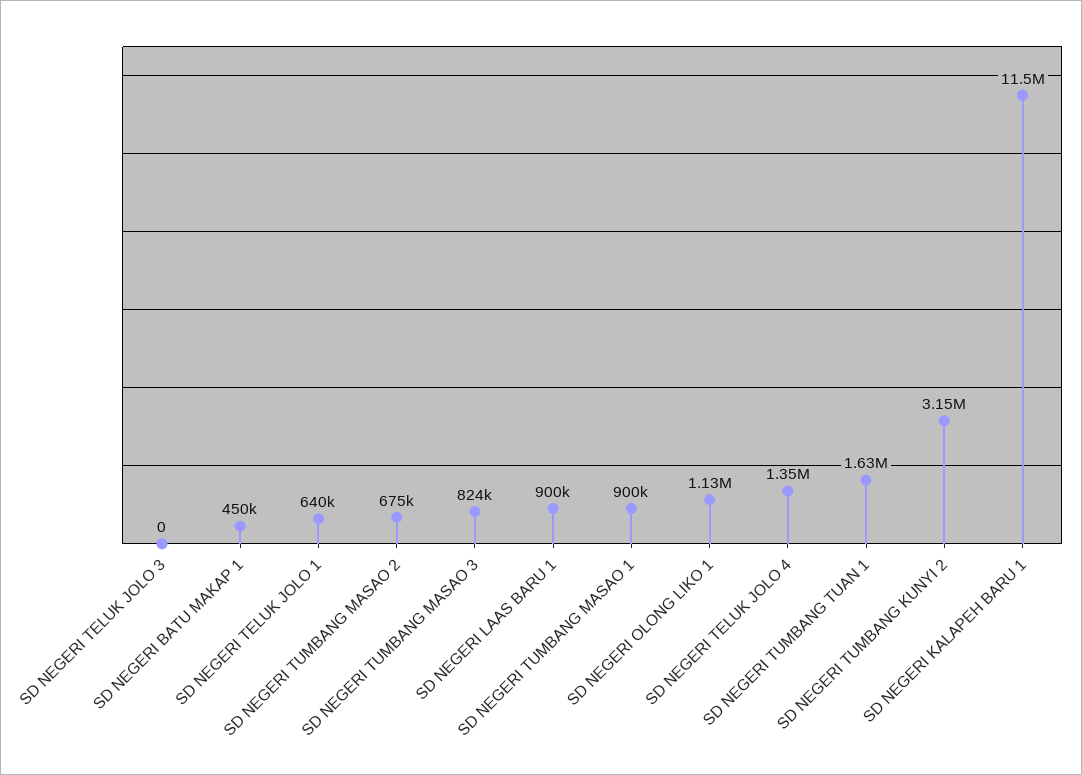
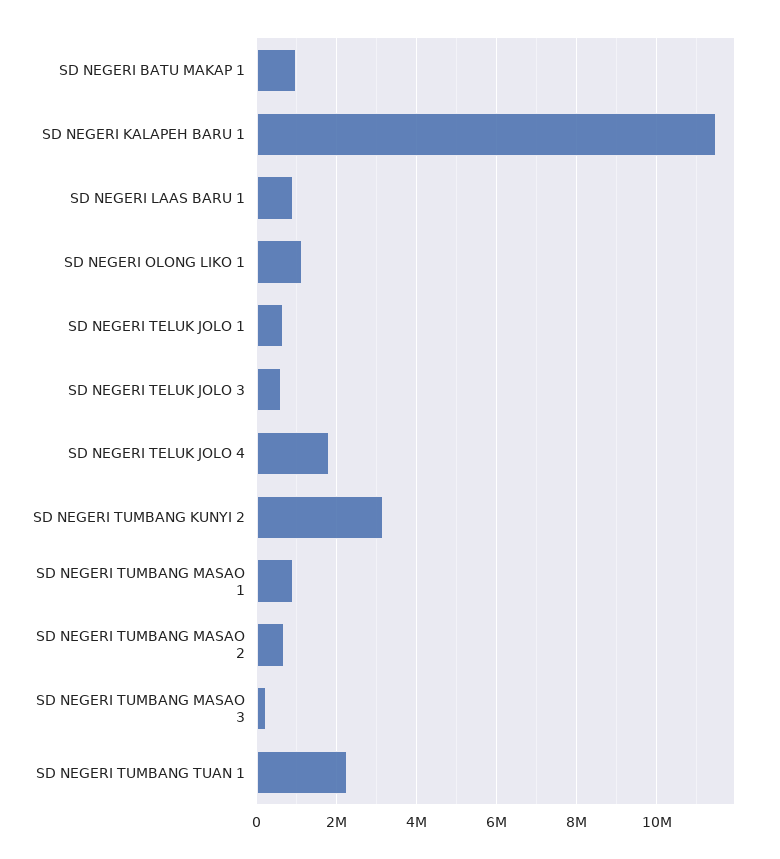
  {
-   "SD NEGERI TELUK JOLO 3": 0,
+   "SD NEGERI TELUK JOLO 3": 600000,
-   "SD NEGERI BATU MAKAP 1": 450000,
+   "SD NEGERI BATU MAKAP 1": 1000000,
    "SD NEGERI TELUK JOLO 1": 640000,
    "SD NEGERI TUMBANG MASAO 2": 675000,
-   "SD NEGERI TUMBANG MASAO 3": 824000,
+   "SD NEGERI TUMBANG MASAO 3": 200000,
    "SD NEGERI LAAS BARU 1": 900000,
    "SD NEGERI TUMBANG MASAO 1": 900000,
    "SD NEGERI OLONG LIKO 1": 1130000,
-   "SD NEGERI TELUK JOLO 4": 1350000,
+   "SD NEGERI TELUK JOLO 4": 1800000,
-   "SD NEGERI TUMBANG TUAN 1": 1630000,
+   "SD NEGERI TUMBANG TUAN 1": 2200000,
    "SD NEGERI TUMBANG KUNYI 2": 3150000,
    "SD NEGERI KALAPEH BARU 1": 11500000
  }

